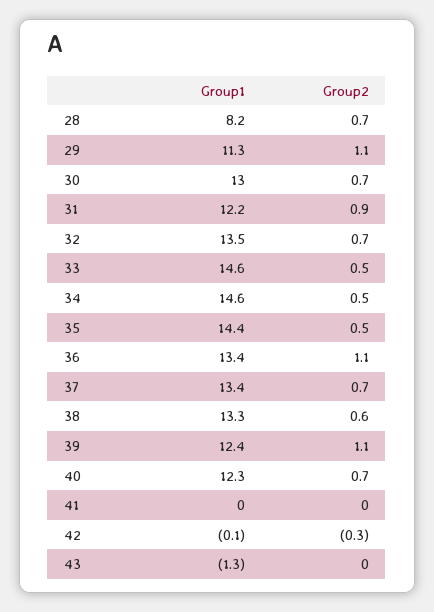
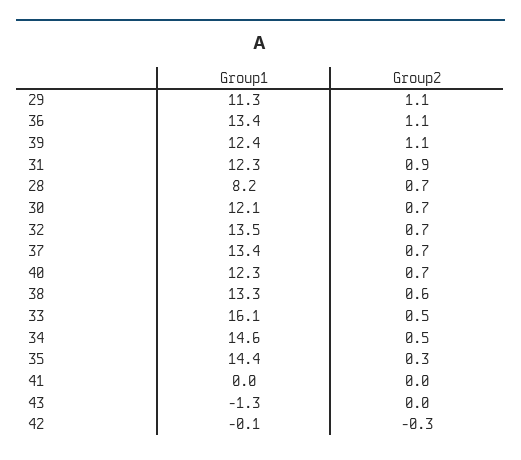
  {
    "Group1": {
      "28": 8.2,
      "29": 11.3,
-     "30": 13,
+     "30": 12.1,
-     "31": 12.2,
+     "31": 12.3,
      "32": 13.5,
-     "33": 14.6,
+     "33": 16.1,
      "34": 14.6,
      "35": 14.4,
      "36": 13.4,
      "37": 13.4,
      "38": 13.3,
      "39": 12.4,
      "40": 12.3,
      "41": 0,
      "42": -0.1,
      "43": -1.3
    },
    "Group2": {
      "28": 0.7,
      "29": 1.1,
      "30": 0.7,
      "31": 0.9,
      "32": 0.7,
      "33": 0.5,
      "34": 0.5,
-     "35": 0.5,
+     "35": 0.3,
      "36": 1.1,
      "37": 0.7,
      "38": 0.6,
      "39": 1.1,
      "40": 0.7,
      "41": 0,
      "42": -0.3,
      "43": 0
    }
  }

